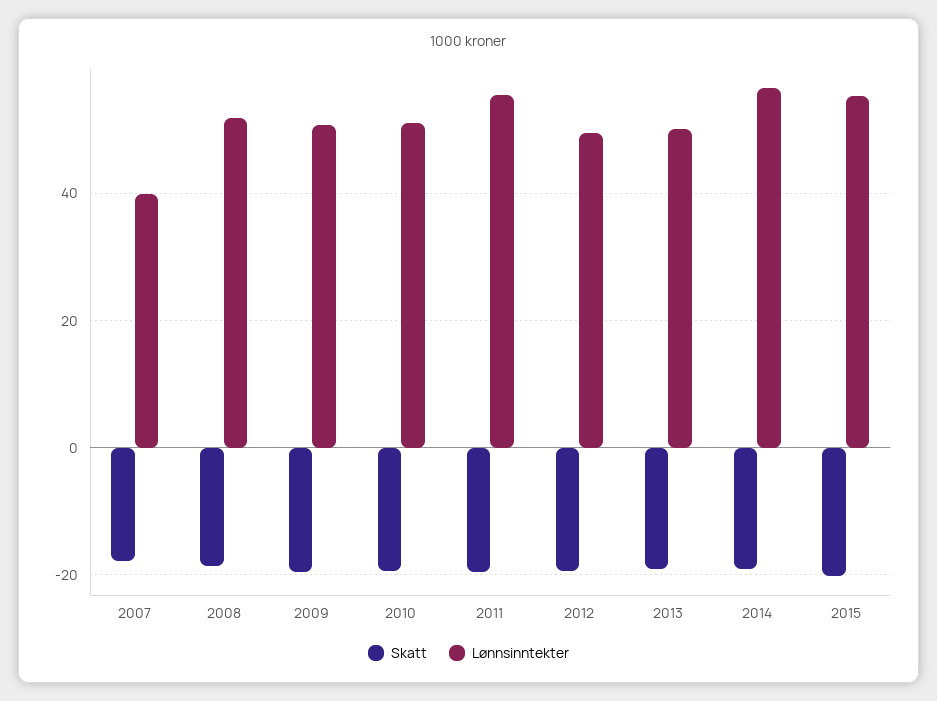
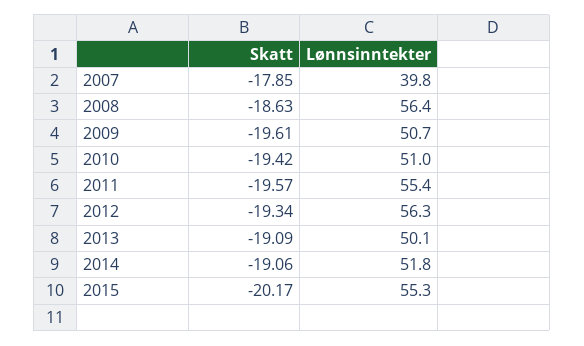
  {
    "Skatt": {
      "2007": -17.85,
      "2008": -18.63,
      "2009": -19.61,
      "2010": -19.42,
      "2011": -19.57,
      "2012": -19.34,
      "2013": -19.09,
      "2014": -19.06,
      "2015": -20.17
    },
    "Lønnsinntekter": {
      "2007": 39.8,
-     "2008": 52,
+     "2008": 56.4,
      "2009": 50.7,
      "2010": 51,
      "2011": 55.4,
-     "2012": 50,
+     "2012": 56.3,
      "2013": 50.1,
-     "2014": 56,
+     "2014": 51.8,
      "2015": 55.3
    }
  }

